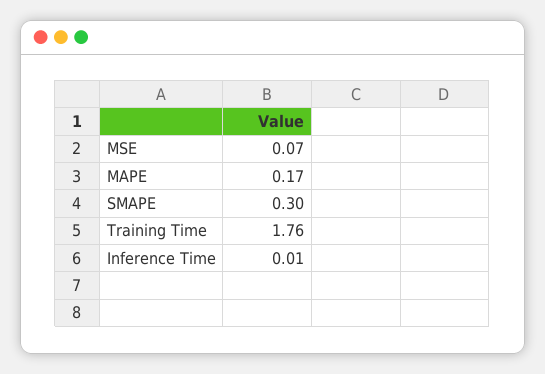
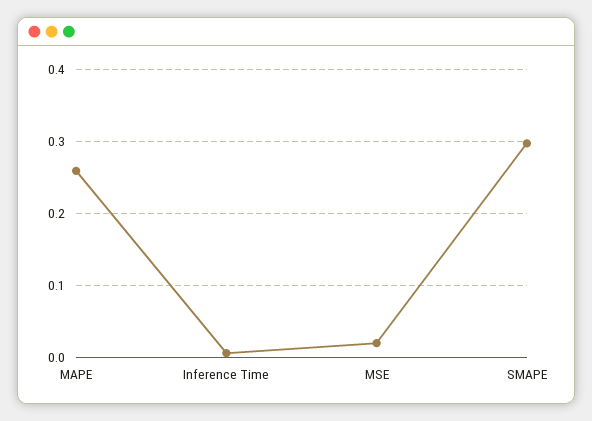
  {
-   "MSE": 0.07,
+   "MSE": 0.02,
-   "MAPE": 0.17,
+   "MAPE": 0.26,
    "SMAPE": 0.3,
-   "Training Time": 1.76,
    "Inference Time": 0.01
  }

